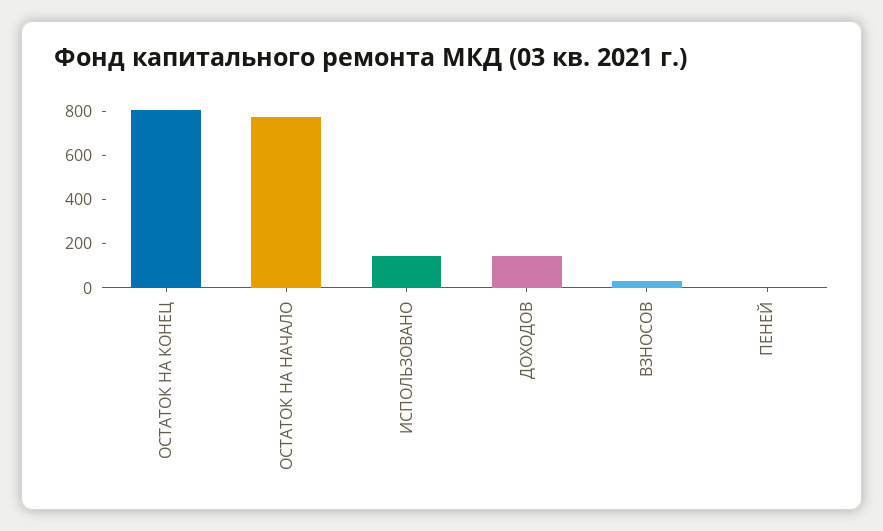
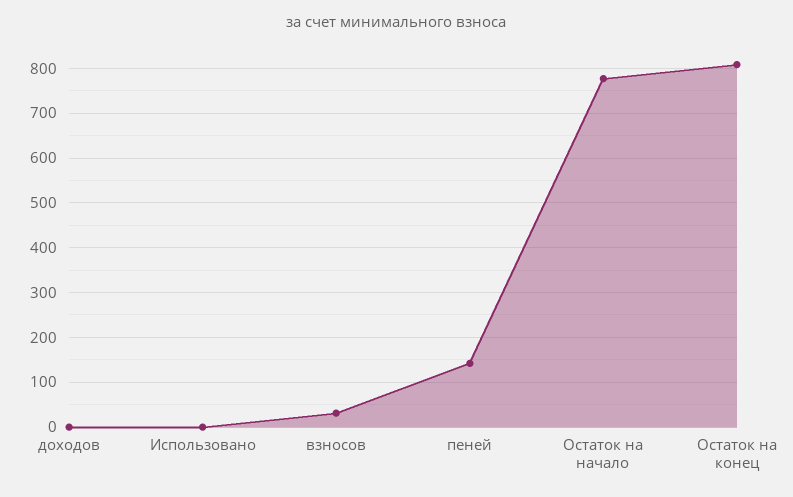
  {
    "ОСТАТОК НА КОНЕЦ": 800,
    "ОСТАТОК НА НАЧАЛО": 780,
-   "ИСПОЛЬЗОВАНО": 150,
+   "ИСПОЛЬЗОВАНО": 0,
-   "ДОХОДОВ": 150,
+   "ДОХОДОВ": 0,
    "ВЗНОСОВ": 40,
-   "ПЕНЕЙ": 0
+   "ПЕНЕЙ": 140
  }

